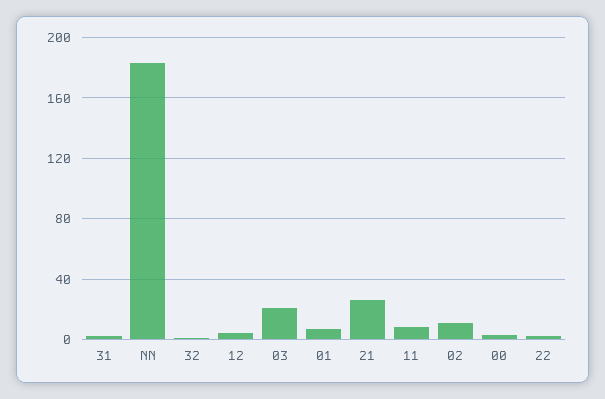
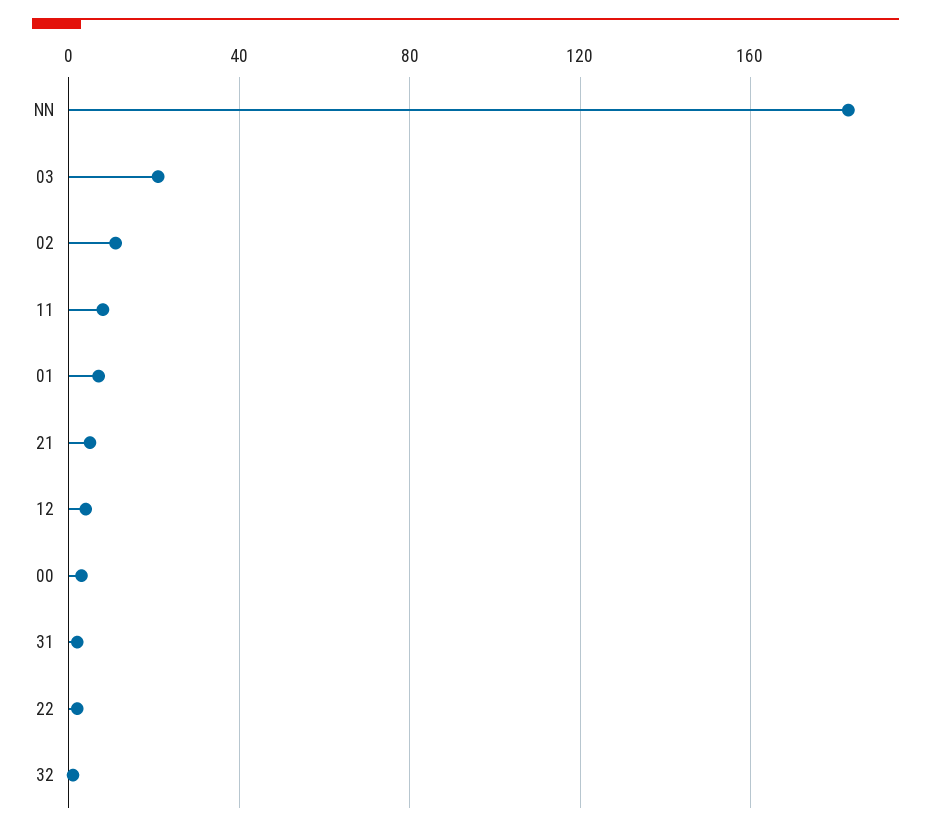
  {
    "31": 0,
    "NN": 185,
    "32": 0,
    "12": 5,
    "03": 20,
    "01": 5,
-   "21": 25,
+   "21": 5,
    "11": 10,
    "02": 10,
    "00": 5,
    "22": 0
  }

